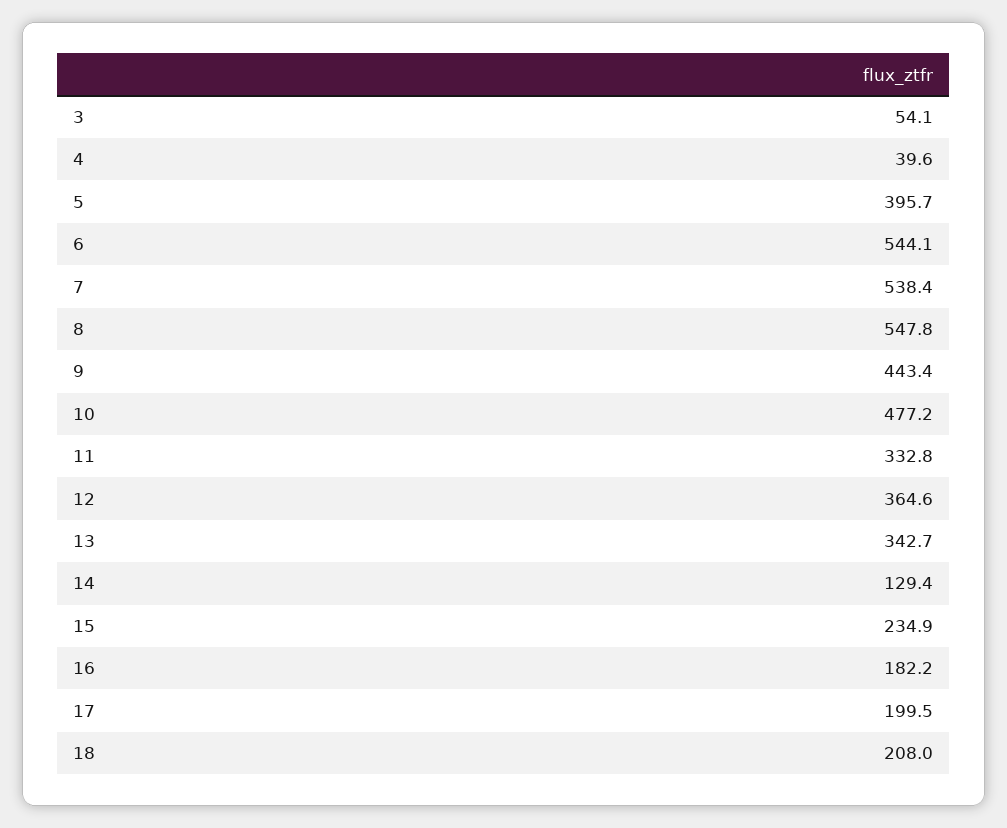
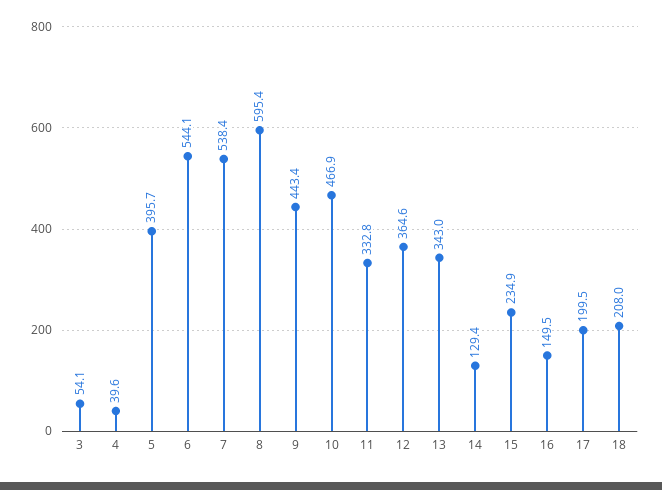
  {
    "3": 54.1,
    "4": 39.6,
    "5": 395.7,
    "6": 544.1,
    "7": 538.4,
-   "8": 547.8,
+   "8": 595.4,
    "9": 443.4,
-   "10": 477.2,
+   "10": 466.9,
    "11": 332.8,
    "12": 364.6,
-   "13": 342.7,
+   "13": 343,
    "14": 129.4,
    "15": 234.9,
-   "16": 182.2,
+   "16": 149.5,
    "17": 199.5,
    "18": 208
  }

